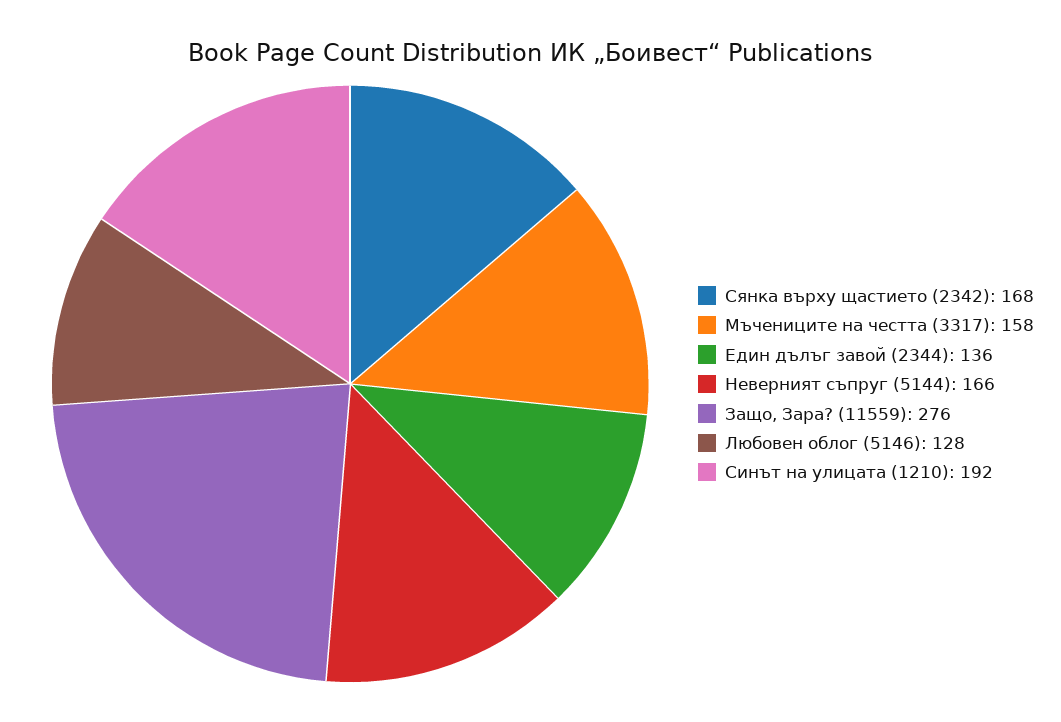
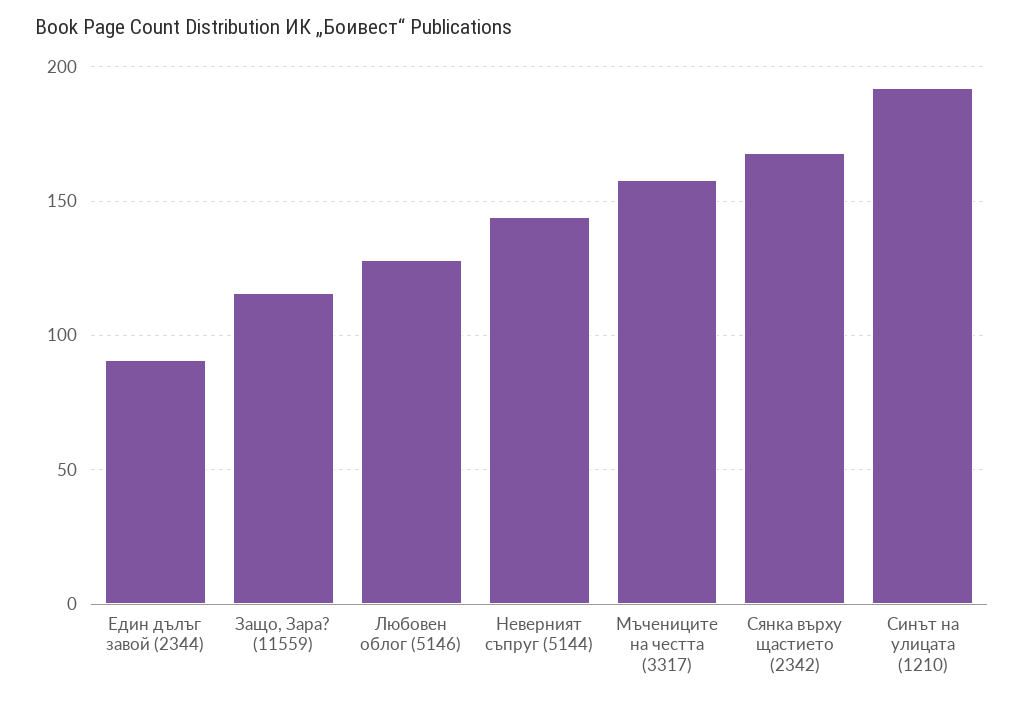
  {
    "Сянка върху щастието (2342)": 168,
    "Мъчениците на честта (3317)": 158,
-   "Един дълъг завой (2344)": 136,
+   "Един дълъг завой (2344)": 90,
-   "Неверният съпруг (5144)": 166,
+   "Неверният съпруг (5144)": 145,
-   "Защо, Зара? (11559)": 276,
+   "Защо, Зара? (11559)": 115,
    "Любовен облог (5146)": 128,
    "Синът на улицата (1210)": 192
  }

